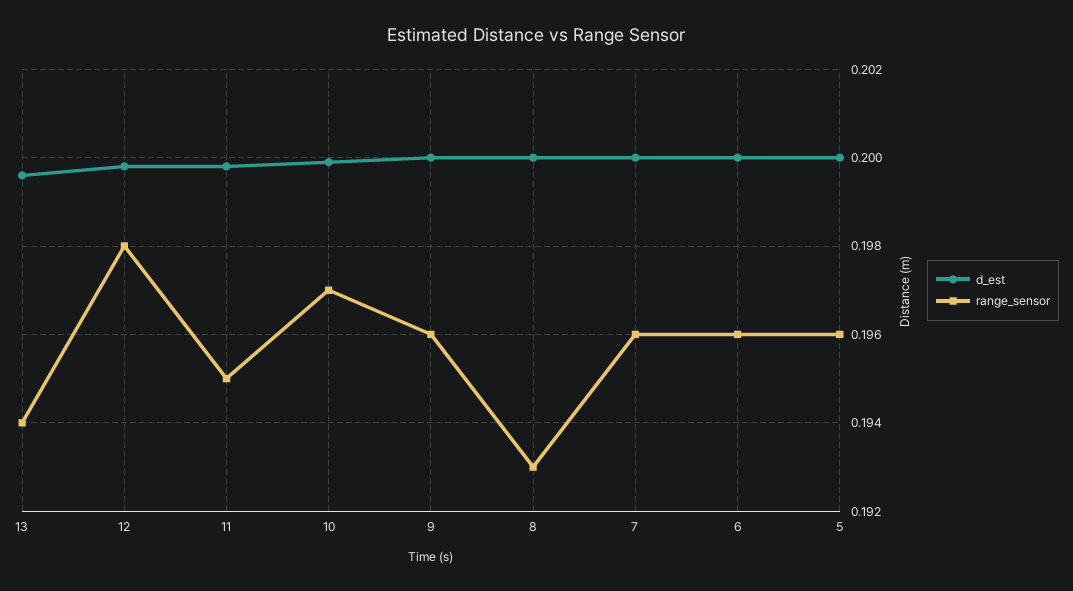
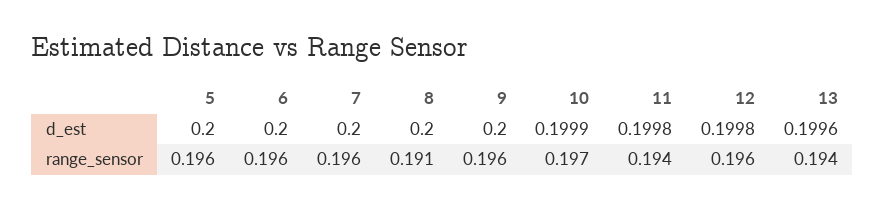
  {
    "d_est": {
      "13": 0.1996,
      "12": 0.1998,
      "11": 0.1998,
      "10": 0.1999,
      "9": 0.2,
      "8": 0.2,
      "7": 0.2,
      "6": 0.2,
      "5": 0.2
    },
    "range_sensor": {
      "13": 0.194,
-     "12": 0.198,
+     "12": 0.196,
-     "11": 0.195,
+     "11": 0.194,
      "10": 0.197,
      "9": 0.196,
-     "8": 0.193,
+     "8": 0.191,
      "7": 0.196,
      "6": 0.196,
      "5": 0.196
    }
  }

